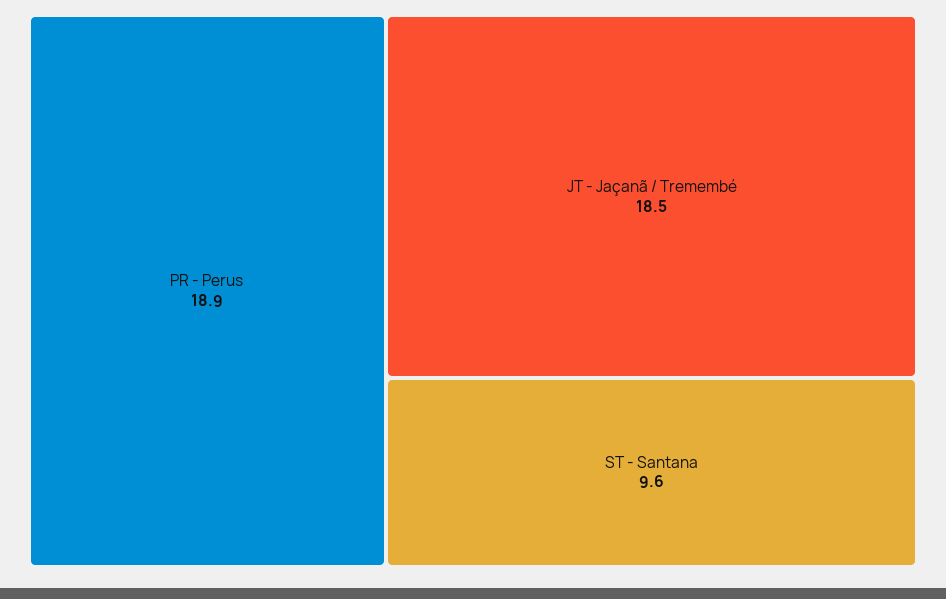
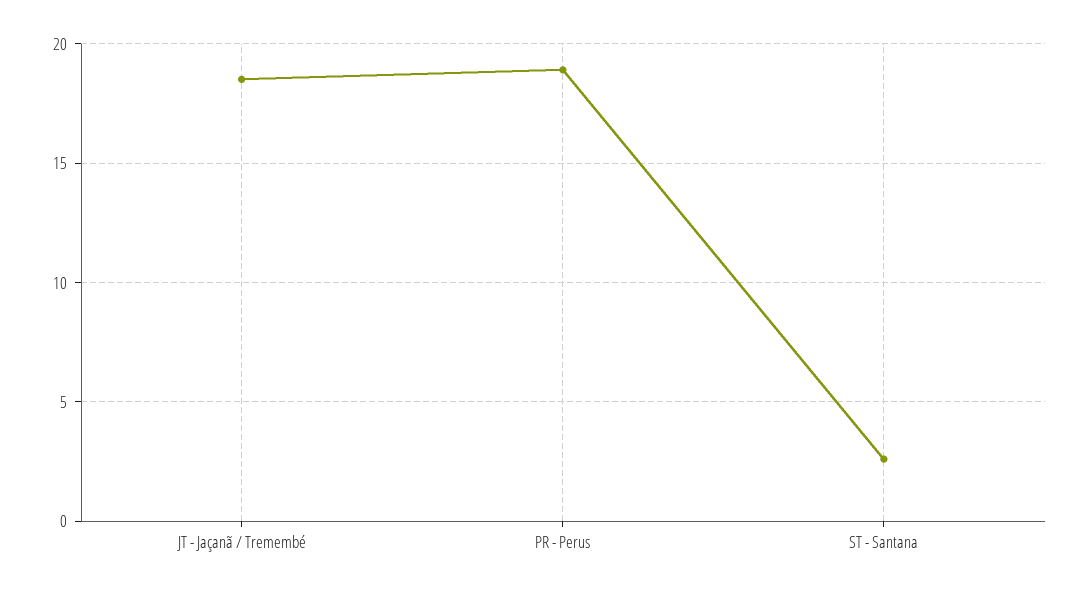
  {
    "PR - Perus": 18.9,
    "JT - Jaçanã / Tremembé": 18.5,
-   "ST - Santana": 9.6
+   "ST - Santana": 2.5
  }

